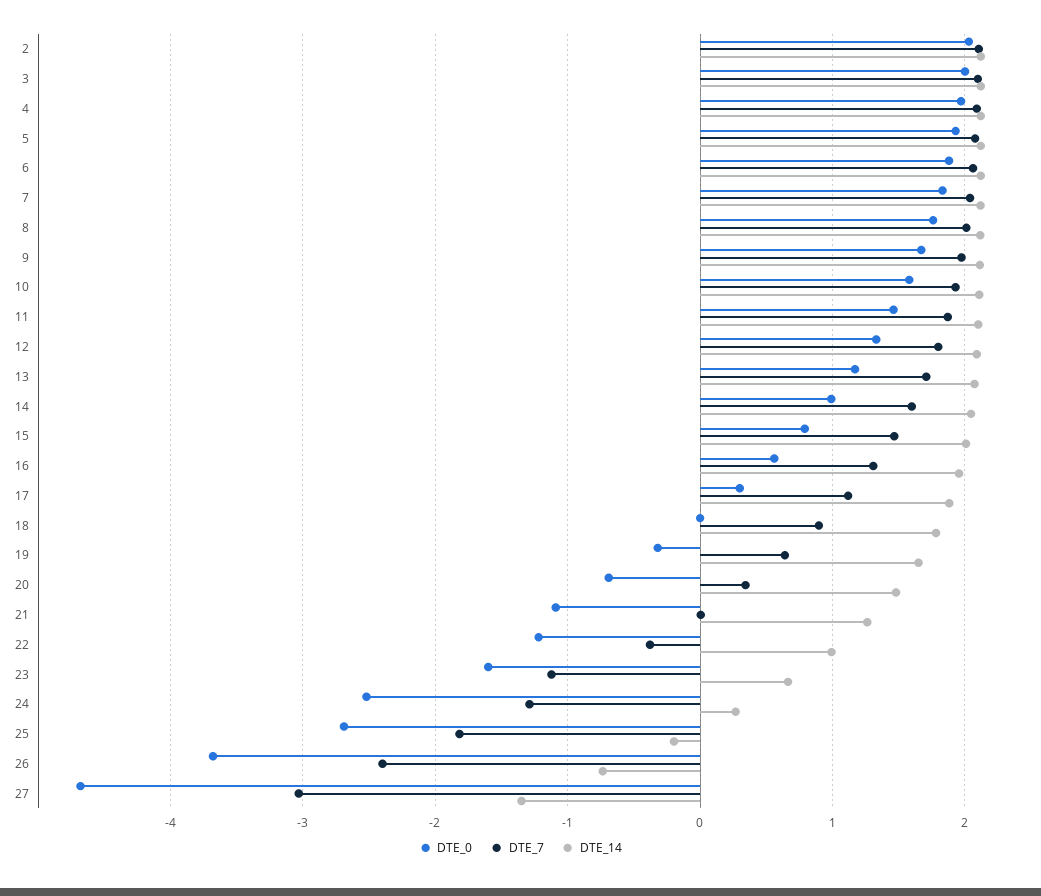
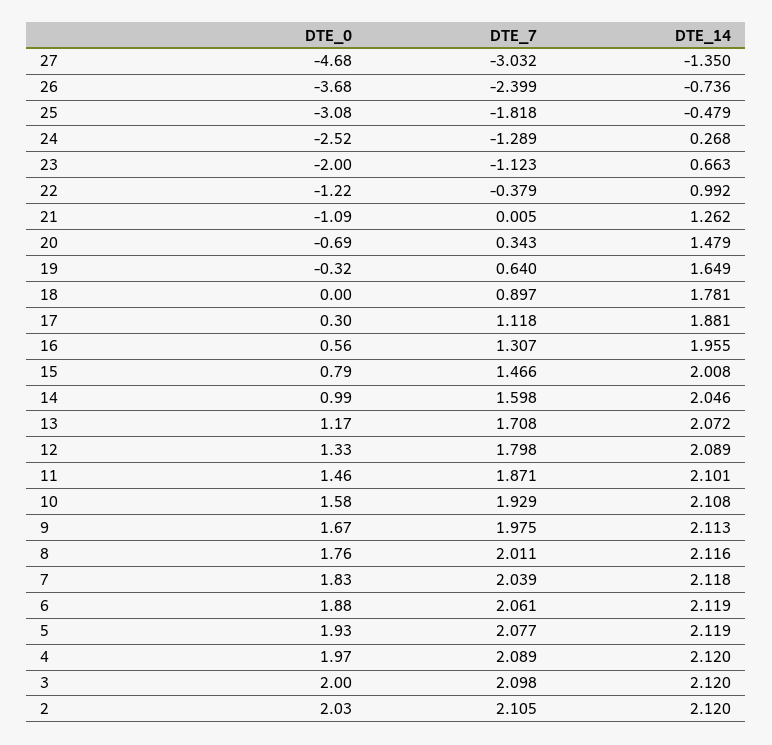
  {
    "DTE_0": {
      "2": 2.03,
      "3": 2,
      "4": 1.97,
      "5": 1.93,
      "6": 1.88,
      "7": 1.83,
      "8": 1.76,
      "9": 1.67,
      "10": 1.58,
      "11": 1.46,
      "12": 1.33,
      "13": 1.17,
      "14": 0.99,
      "15": 0.79,
      "16": 0.56,
      "17": 0.3,
      "18": 0,
      "19": -0.32,
      "20": -0.69,
      "21": -1.09,
      "22": -1.22,
-     "23": -1.6,
+     "23": -2,
      "24": -2.52,
-     "25": -2.7,
+     "25": -3.08,
      "26": -3.68,
      "27": -4.68
    },
    "DTE_7": {
      "2": 2.105,
      "3": 2.098,
      "4": 2.089,
      "5": 2.077,
      "6": 2.061,
      "7": 2.039,
      "8": 2.011,
      "9": 1.975,
      "10": 1.929,
      "11": 1.871,
      "12": 1.798,
      "13": 1.708,
      "14": 1.598,
      "15": 1.466,
      "16": 1.307,
      "17": 1.118,
      "18": 0.897,
      "19": 0.64,
      "20": 0.343,
      "21": 0.005,
      "22": -0.379,
      "23": -1.123,
      "24": -1.289,
      "25": -1.818,
      "26": -2.399,
      "27": -3.032
    },
    "DTE_14": {
      "2": 2.12,
      "3": 2.12,
      "4": 2.12,
      "5": 2.119,
      "6": 2.119,
      "7": 2.118,
      "8": 2.116,
      "9": 2.113,
      "10": 2.108,
      "11": 2.101,
      "12": 2.089,
      "13": 2.072,
      "14": 2.046,
      "15": 2.008,
      "16": 1.955,
      "17": 1.881,
      "18": 1.781,
      "19": 1.649,
      "20": 1.479,
      "21": 1.262,
      "22": 0.992,
      "23": 0.663,
      "24": 0.268,
-     "25": -0.2,
+     "25": -0.479,
      "26": -0.736,
      "27": -1.35
    }
  }

